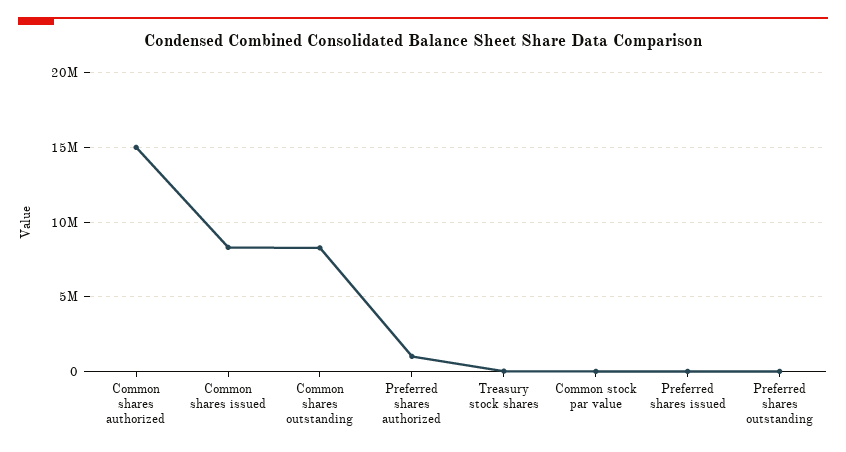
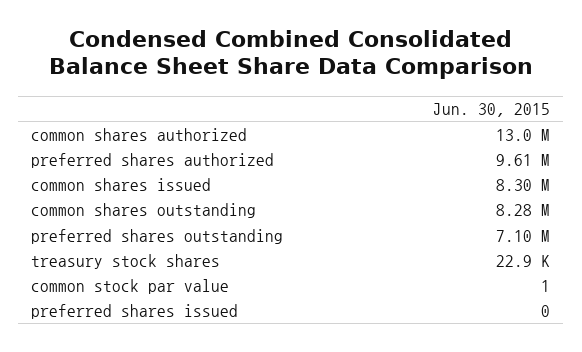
  {
-   "Common shares authorized": 15000000,
+   "Common shares authorized": 13000000,
    "Common shares issued": 8300000,
    "Common shares outstanding": 8280000,
-   "Preferred shares authorized": 1000000,
+   "Preferred shares authorized": 9610000,
    "Treasury stock shares": 22900,
    "Common stock par value": 1,
    "Preferred shares issued": 0,
-   "Preferred shares outstanding": 0
+   "Preferred shares outstanding": 7100000
  }

